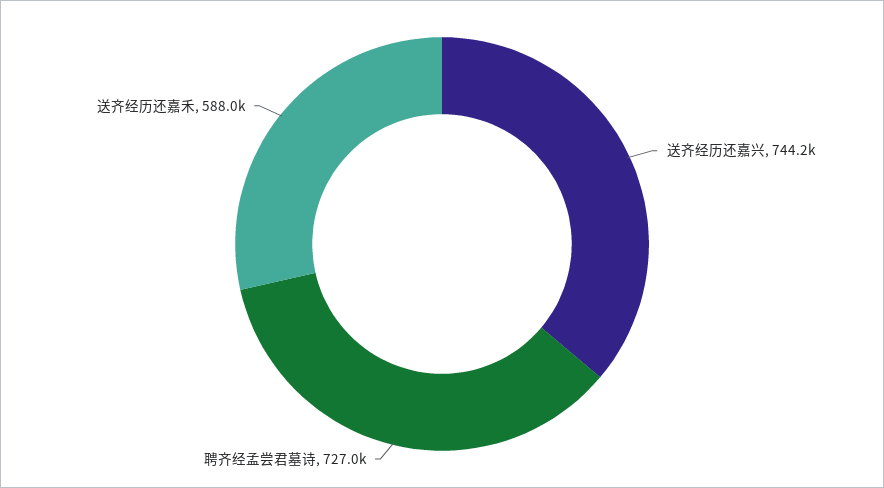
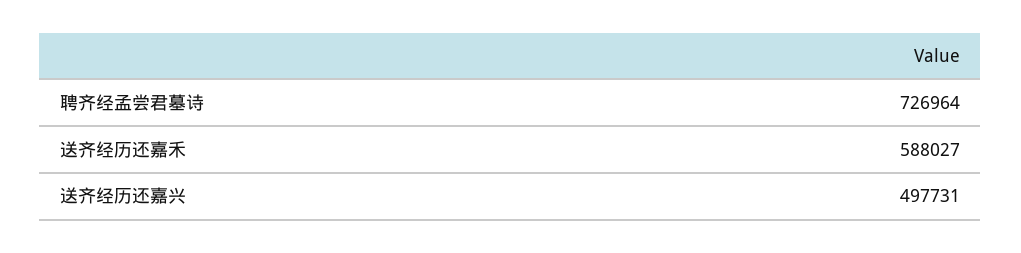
  {
-   "送齐经历还嘉兴": 744200,
+   "送齐经历还嘉兴": 497731,
    "聘齐经孟尝君墓诗": 726964,
    "送齐经历还嘉禾": 588027
  }

